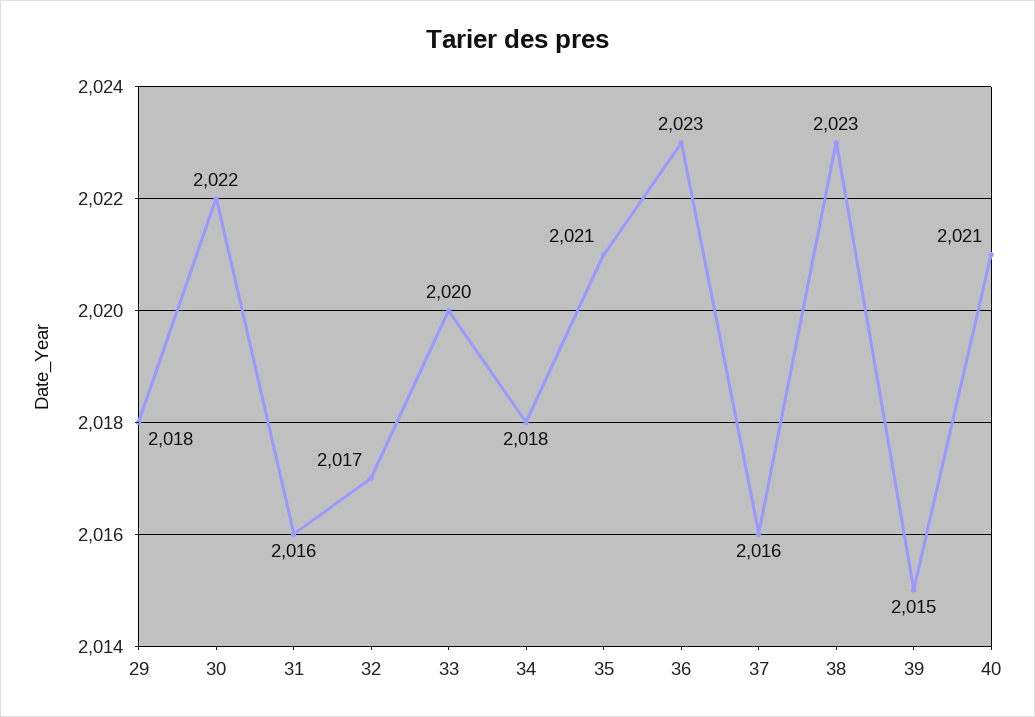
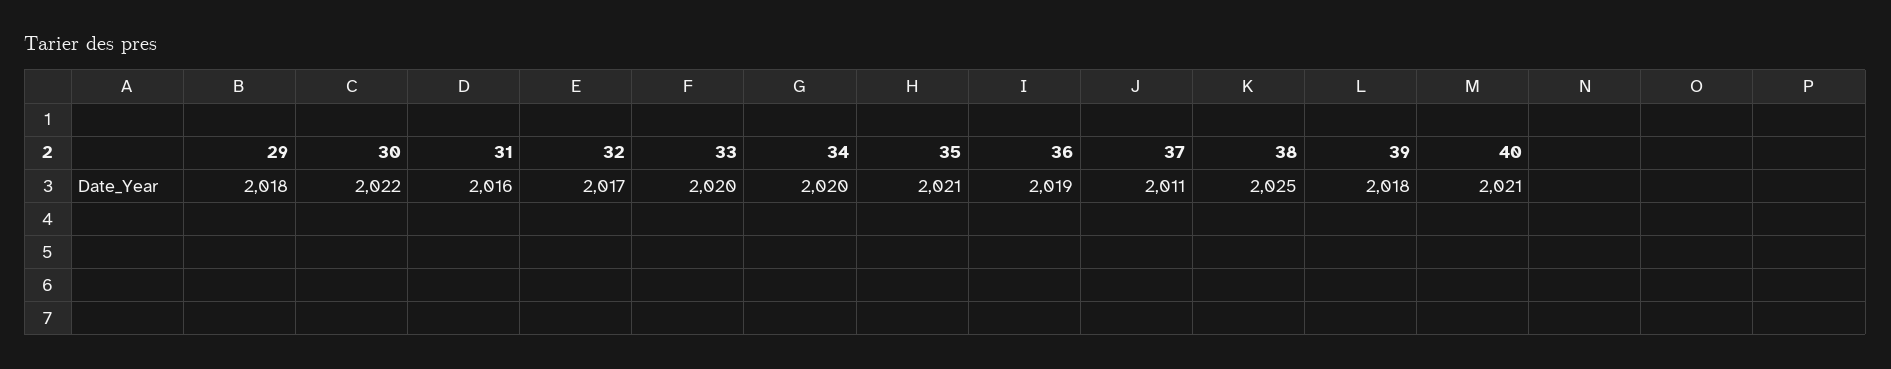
  {
    "29": 2018,
    "30": 2022,
    "31": 2016,
    "32": 2017,
    "33": 2020,
-   "34": 2018,
+   "34": 2020,
    "35": 2021,
-   "36": 2023,
+   "36": 2019,
-   "37": 2016,
+   "37": 2011,
-   "38": 2023,
+   "38": 2025,
-   "39": 2015,
+   "39": 2018,
    "40": 2021
  }

